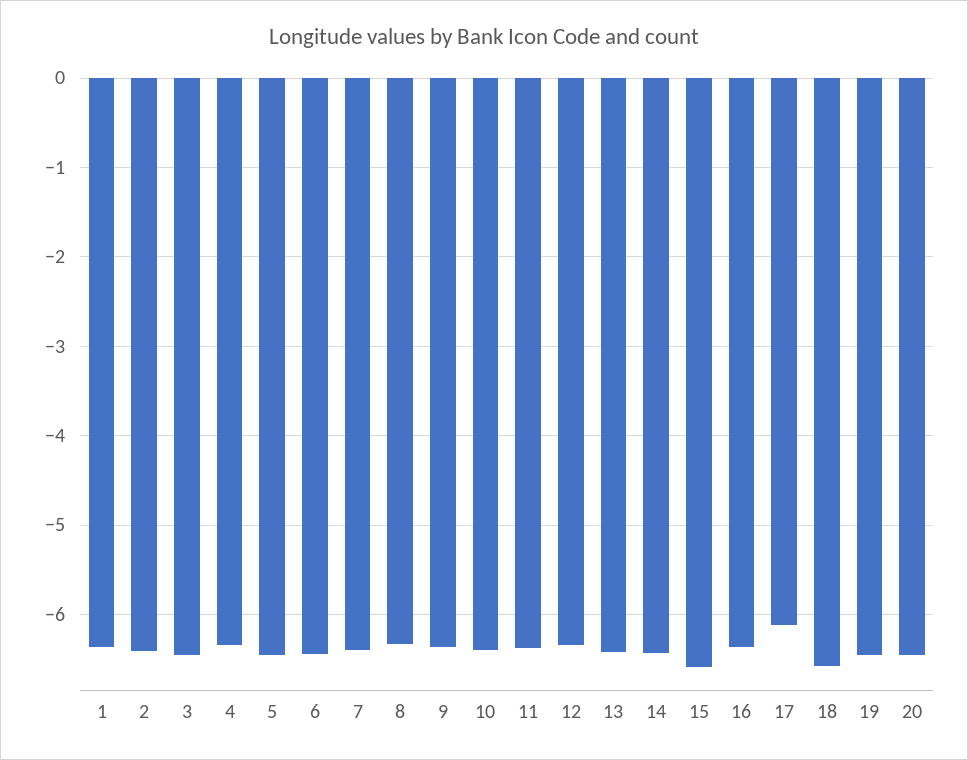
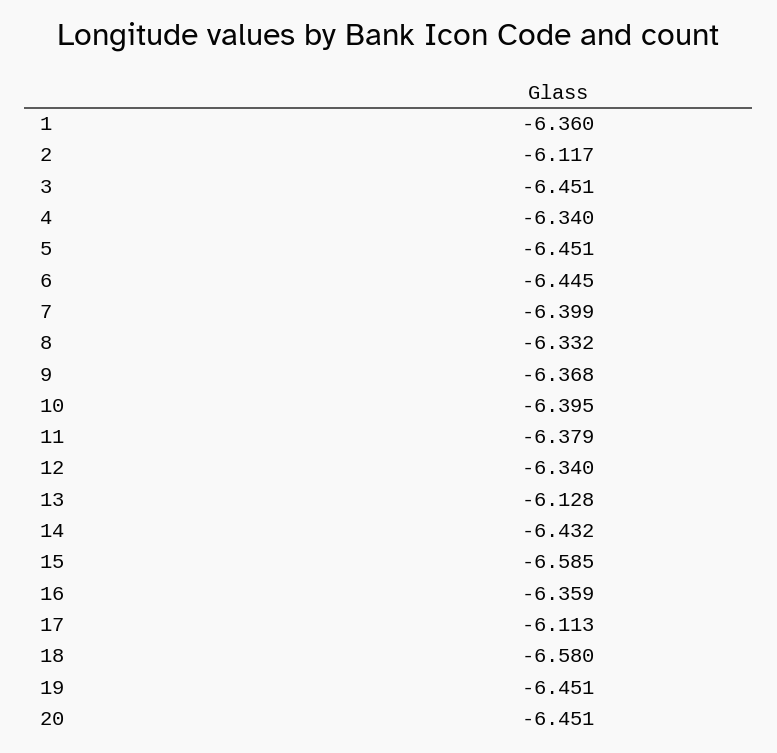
  {
    "1": -6.36,
-   "2": -6.4,
+   "2": -6.117,
    "3": -6.451,
    "4": -6.34,
    "5": -6.451,
    "6": -6.445,
    "7": -6.399,
    "8": -6.332,
    "9": -6.368,
    "10": -6.395,
    "11": -6.379,
    "12": -6.34,
-   "13": -6.4,
+   "13": -6.128,
    "14": -6.432,
    "15": -6.585,
    "16": -6.359,
    "17": -6.113,
    "18": -6.58,
    "19": -6.451,
    "20": -6.451
  }

